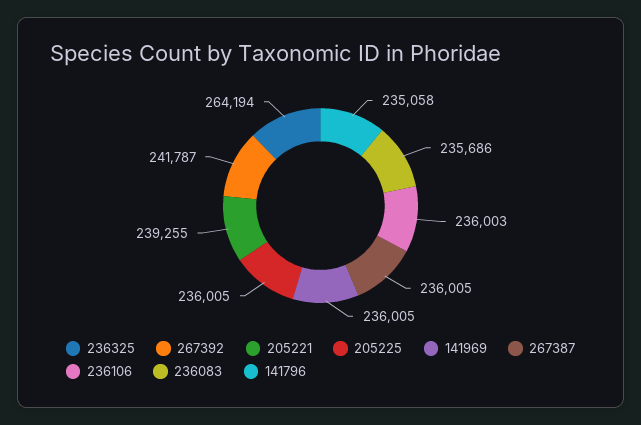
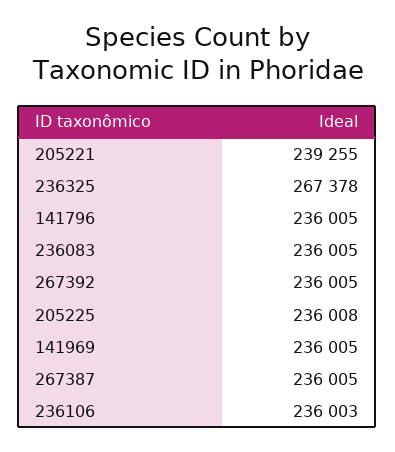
  {
-   "236325": 264194,
+   "236325": 267378,
-   "267392": 241787,
+   "267392": 236005,
    "205221": 239255,
-   "205225": 236005,
+   "205225": 236008,
    "141969": 236005,
    "267387": 236005,
    "236106": 236003,
-   "236083": 235686,
+   "236083": 236005,
-   "141796": 235058
+   "141796": 236005
  }

